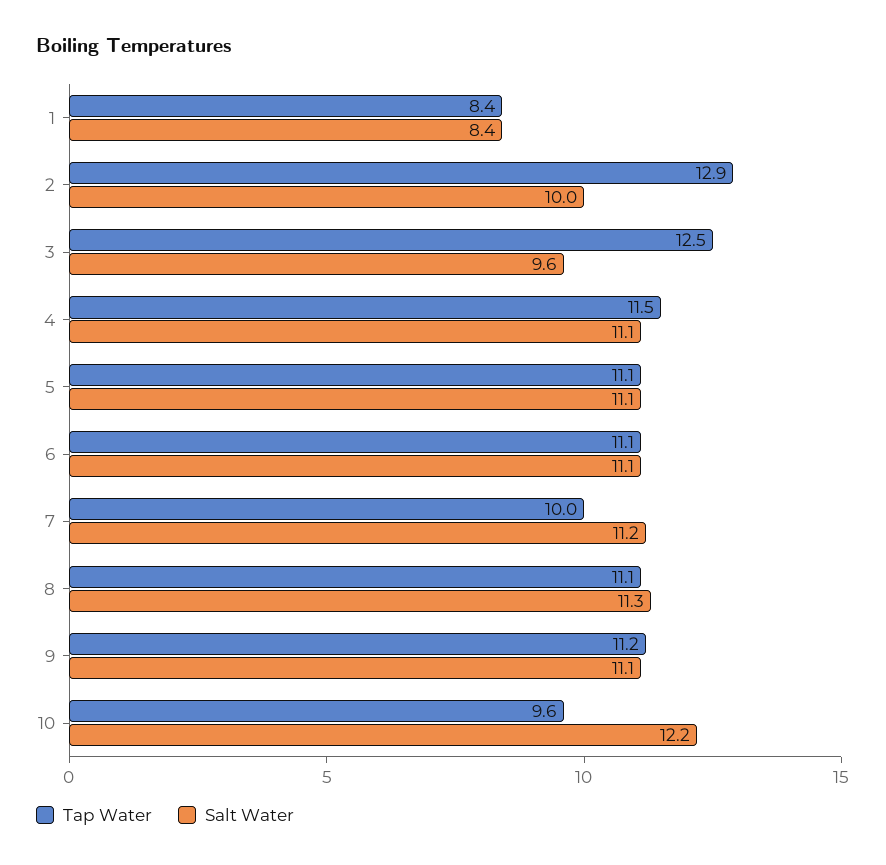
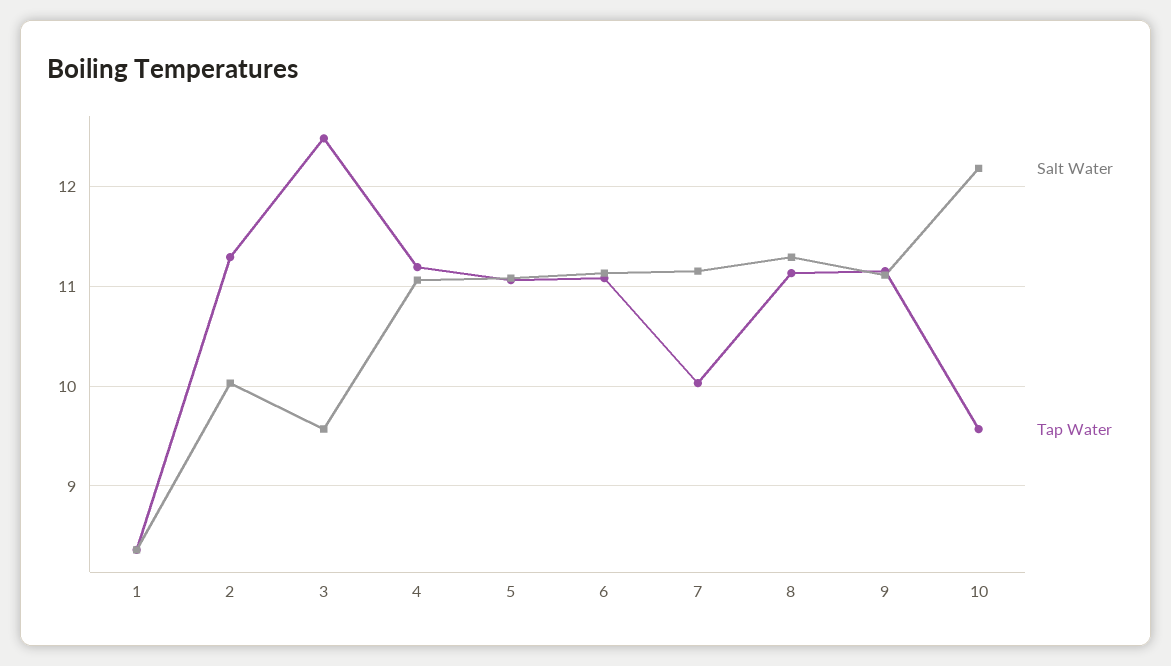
  {
    "Tap Water": {
      "1": 8.4,
-     "2": 12.9,
+     "2": 11.3,
      "3": 12.5,
-     "4": 11.5,
+     "4": 11.2,
      "5": 11.1,
      "6": 11.1,
      "7": 10,
      "8": 11.1,
      "9": 11.2,
      "10": 9.6
    },
    "Salt Water": {
      "1": 8.4,
      "2": 10,
      "3": 9.6,
      "4": 11.1,
      "5": 11.1,
      "6": 11.1,
      "7": 11.2,
      "8": 11.3,
      "9": 11.1,
      "10": 12.2
    }
  }

